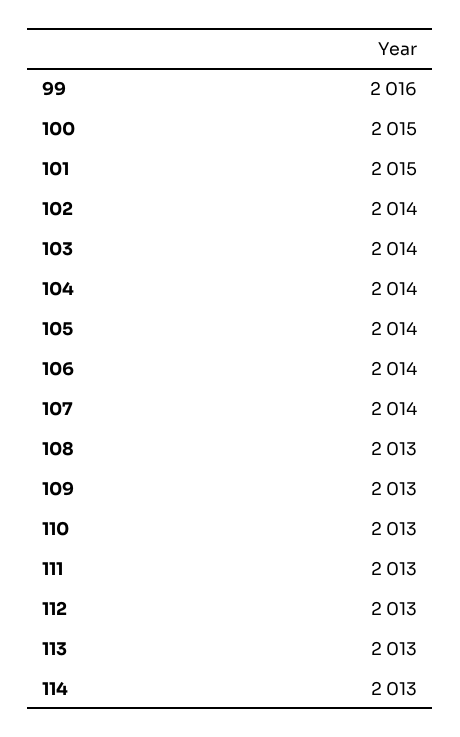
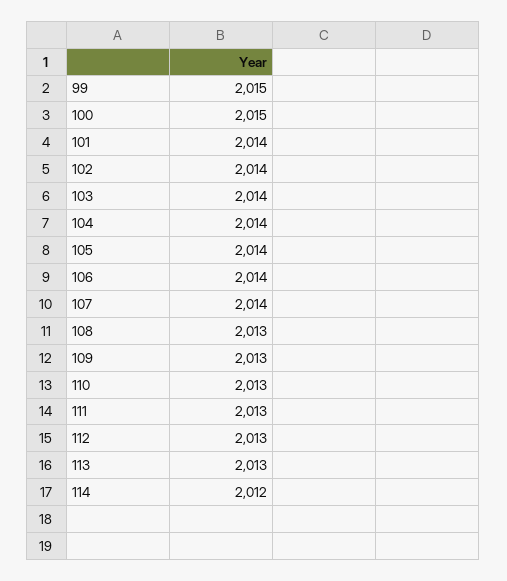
  {
-   "99": 2016,
+   "99": 2015,
    "100": 2015,
-   "101": 2015,
+   "101": 2014,
    "102": 2014,
    "103": 2014,
    "104": 2014,
    "105": 2014,
    "106": 2014,
    "107": 2014,
    "108": 2013,
    "109": 2013,
    "110": 2013,
    "111": 2013,
    "112": 2013,
    "113": 2013,
-   "114": 2013
+   "114": 2012
  }

